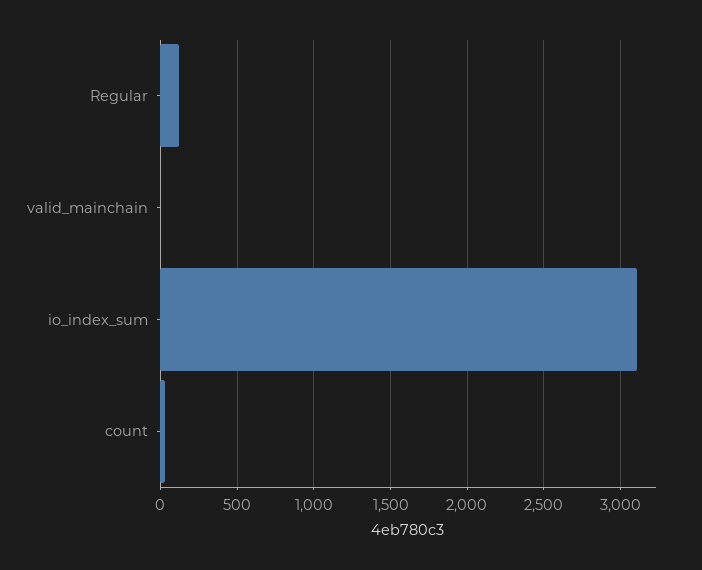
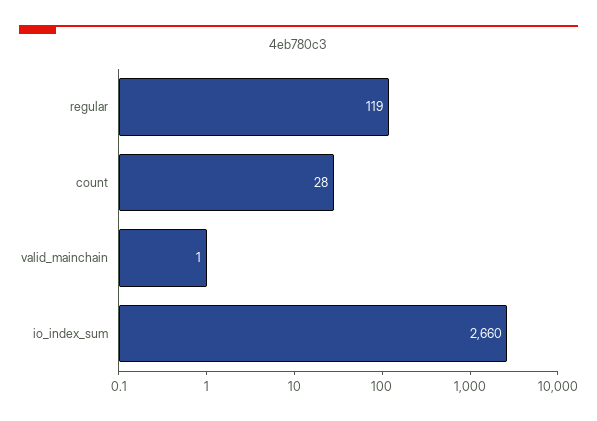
  {
    "Regular": 119,
    "valid_mainchain": 1,
-   "io_index_sum": 3100,
+   "io_index_sum": 2660,
    "count": 28
  }

